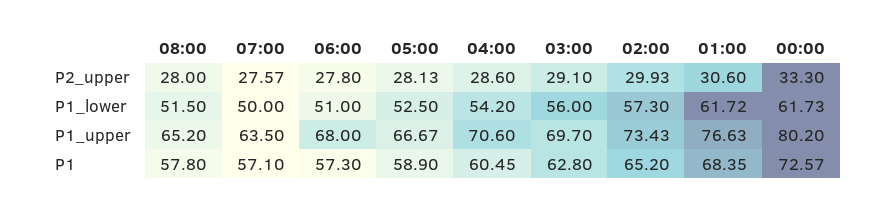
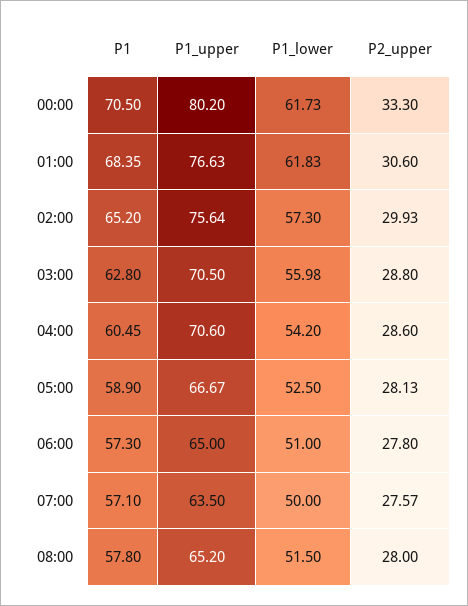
  {
    "08:00": {
      "P2_upper": 28,
      "P1_lower": 51.5,
      "P1_upper": 65.2,
      "P1": 57.8
    },
    "07:00": {
      "P2_upper": 27.57,
      "P1_lower": 50,
      "P1_upper": 63.5,
      "P1": 57.1
    },
    "06:00": {
      "P2_upper": 27.8,
      "P1_lower": 51,
-     "P1_upper": 68,
+     "P1_upper": 65,
      "P1": 57.3
    },
    "05:00": {
      "P2_upper": 28.13,
      "P1_lower": 52.5,
      "P1_upper": 66.67,
      "P1": 58.9
    },
    "04:00": {
      "P2_upper": 28.6,
      "P1_lower": 54.2,
      "P1_upper": 70.6,
      "P1": 60.45
    },
    "03:00": {
-     "P2_upper": 29.1,
+     "P2_upper": 28.8,
-     "P1_lower": 56,
+     "P1_lower": 55.98,
-     "P1_upper": 69.7,
+     "P1_upper": 70.5,
      "P1": 62.8
    },
    "02:00": {
      "P2_upper": 29.93,
      "P1_lower": 57.3,
-     "P1_upper": 73.43,
+     "P1_upper": 75.64,
      "P1": 65.2
    },
    "01:00": {
      "P2_upper": 30.6,
-     "P1_lower": 61.72,
+     "P1_lower": 61.83,
      "P1_upper": 76.63,
      "P1": 68.35
    },
    "00:00": {
      "P2_upper": 33.3,
      "P1_lower": 61.73,
      "P1_upper": 80.2,
-     "P1": 72.57
+     "P1": 70.5
    }
  }

